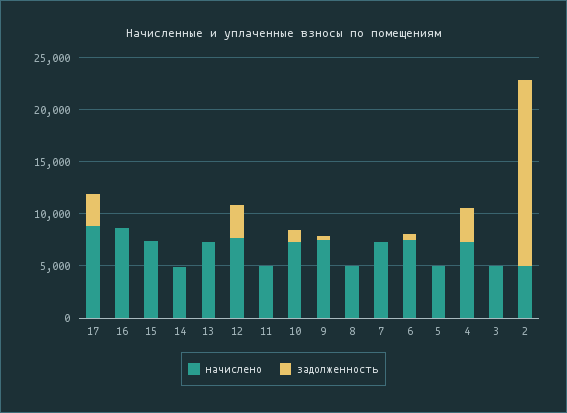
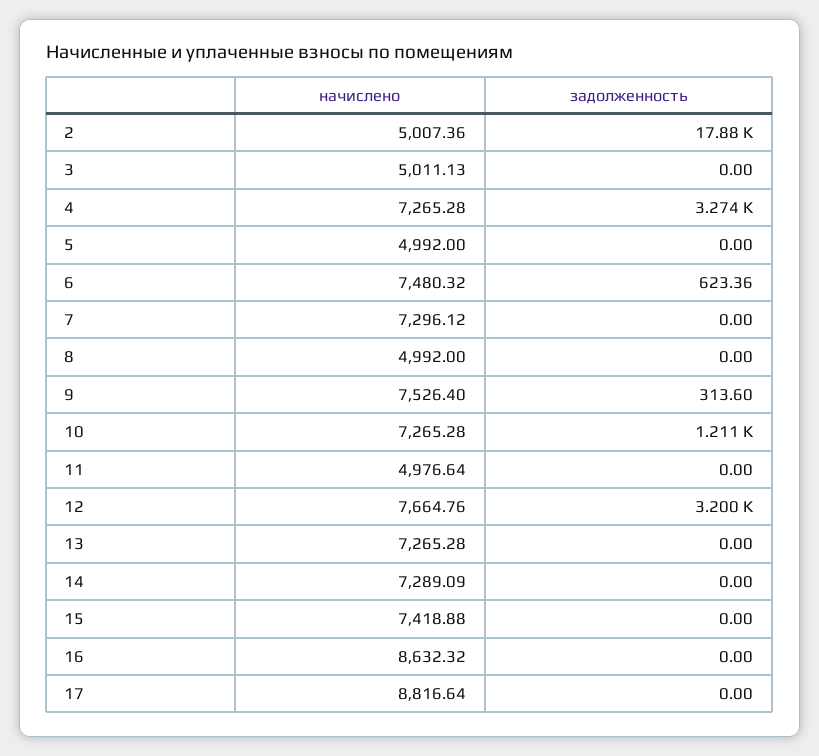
  {
    "начислено": {
      "17": 8816.64,
      "16": 8632.32,
      "15": 7418.88,
-     "14": 5000,
+     "14": 7289.09,
      "13": 7265.28,
      "12": 7664.76,
      "11": 4976.64,
      "10": 7265.28,
      "9": 7526.4,
      "8": 4992,
      "7": 7296.12,
      "6": 7480.32,
      "5": 4992,
      "4": 7265.28,
      "3": 5011.13,
      "2": 5007.36
    },
    "задолженность": {
-     "17": 3000,
+     "17": 0,
      "16": 0,
      "15": 0,
      "14": 0,
      "13": 0,
      "12": 3200,
      "11": 0,
      "10": 1211,
      "9": 313.6,
      "8": 0,
      "7": 0,
      "6": 623.36,
      "5": 0,
      "4": 3274,
      "3": 0,
      "2": 17880
    }
  }

